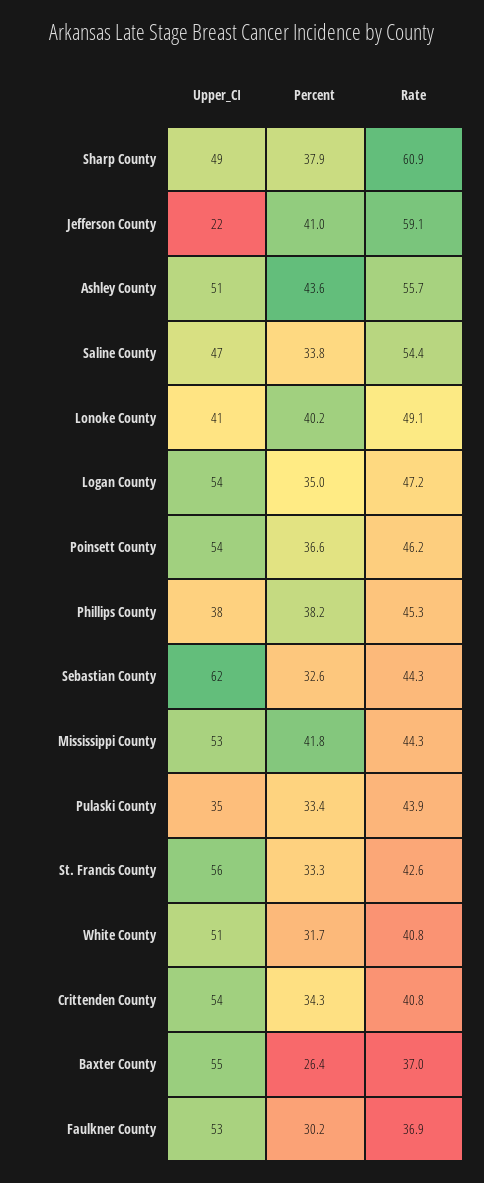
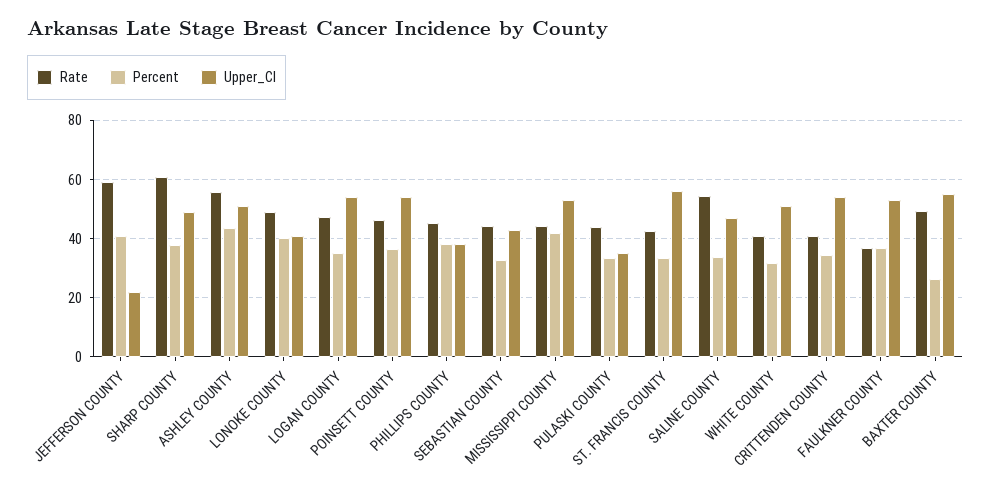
  {
    "Upper_CI": {
      "Sharp County": 49,
      "Jefferson County": 22,
      "Ashley County": 51,
      "Saline County": 47,
      "Lonoke County": 41,
      "Logan County": 54,
      "Poinsett County": 54,
      "Phillips County": 38,
-     "Sebastian County": 62,
+     "Sebastian County": 42.5,
      "Mississippi County": 53,
      "Pulaski County": 35,
      "St. Francis County": 56,
      "White County": 51,
      "Crittenden County": 54,
      "Baxter County": 55,
      "Faulkner County": 53
    },
    "Percent": {
      "Sharp County": 37.9,
      "Jefferson County": 41,
      "Ashley County": 43.6,
      "Saline County": 33.8,
      "Lonoke County": 40.2,
      "Logan County": 35,
      "Poinsett County": 36.6,
      "Phillips County": 38.2,
      "Sebastian County": 32.6,
      "Mississippi County": 41.8,
      "Pulaski County": 33.4,
      "St. Francis County": 33.3,
      "White County": 31.7,
      "Crittenden County": 34.3,
      "Baxter County": 26.4,
-     "Faulkner County": 30.2
+     "Faulkner County": 37.5
    },
    "Rate": {
      "Sharp County": 60.9,
      "Jefferson County": 59.1,
      "Ashley County": 55.7,
      "Saline County": 54.4,
      "Lonoke County": 49.1,
      "Logan County": 47.2,
      "Poinsett County": 46.2,
      "Phillips County": 45.3,
      "Sebastian County": 44.3,
      "Mississippi County": 44.3,
      "Pulaski County": 43.9,
      "St. Francis County": 42.6,
      "White County": 40.8,
      "Crittenden County": 40.8,
-     "Baxter County": 37,
+     "Baxter County": 50,
      "Faulkner County": 36.9
    }
  }

